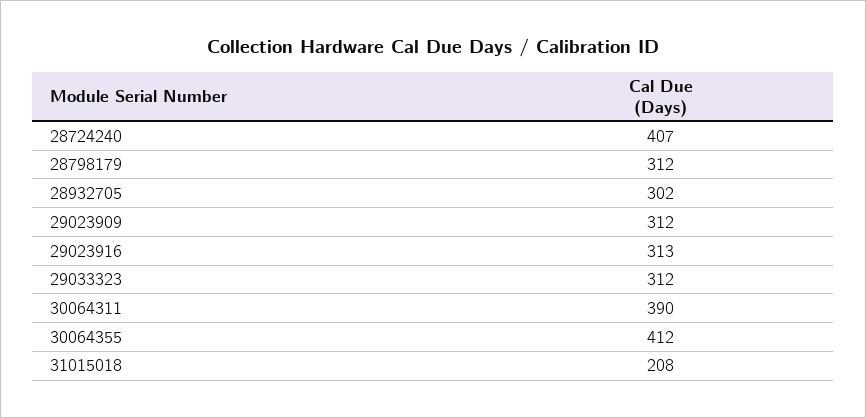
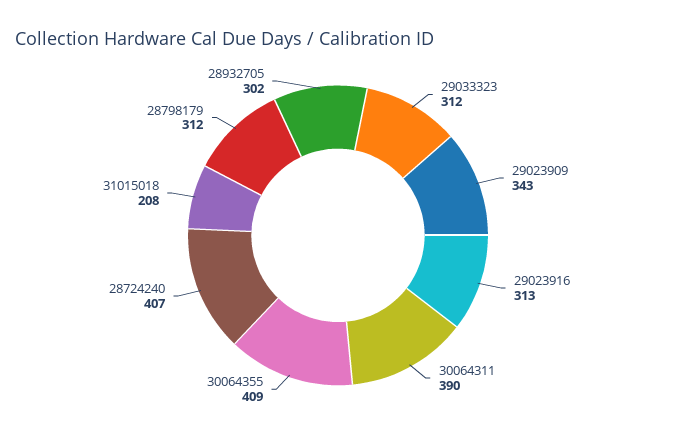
  {
    "28724240": 407,
    "28798179": 312,
    "28932705": 302,
-   "29023909": 312,
+   "29023909": 343,
    "29023916": 313,
    "29033323": 312,
    "30064311": 390,
-   "30064355": 412,
+   "30064355": 409,
    "31015018": 208
  }

